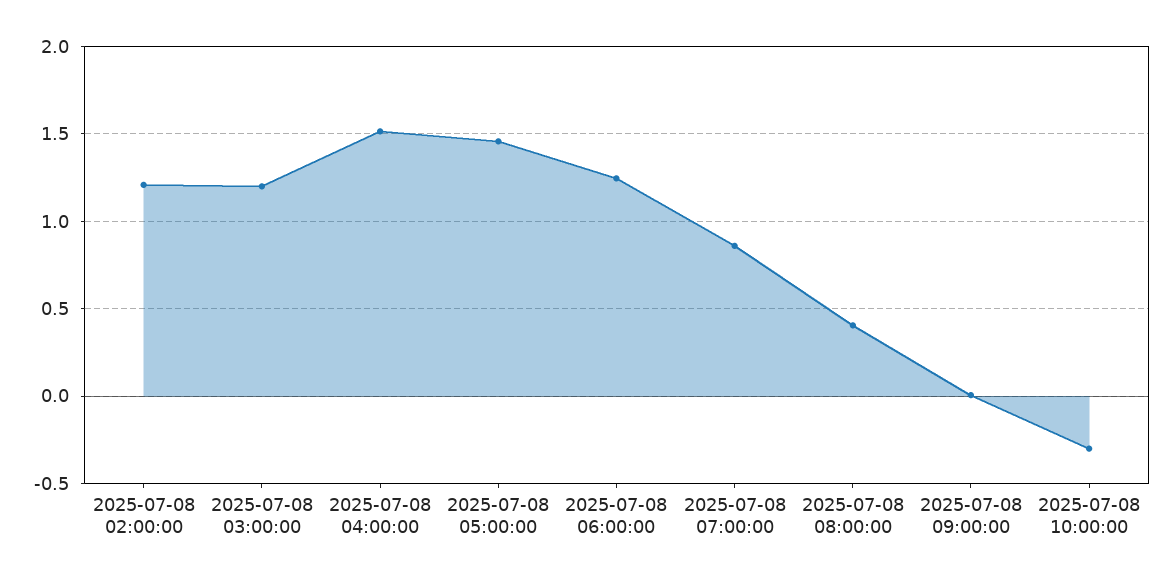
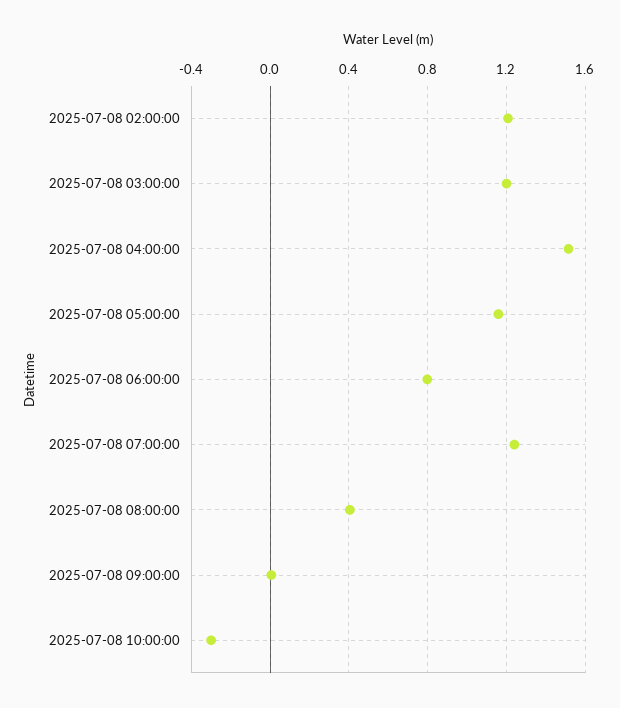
  {
    "2025-07-08 02:00:00": 1.2,
    "2025-07-08 03:00:00": 1.2,
    "2025-07-08 04:00:00": 1.5,
-   "2025-07-08 05:00:00": 1.45,
+   "2025-07-08 05:00:00": 1.15,
-   "2025-07-08 06:00:00": 1.25,
+   "2025-07-08 06:00:00": 0.8,
-   "2025-07-08 07:00:00": 0.85,
+   "2025-07-08 07:00:00": 1.25,
    "2025-07-08 08:00:00": 0.4,
    "2025-07-08 09:00:00": 0,
    "2025-07-08 10:00:00": -0.3
  }

